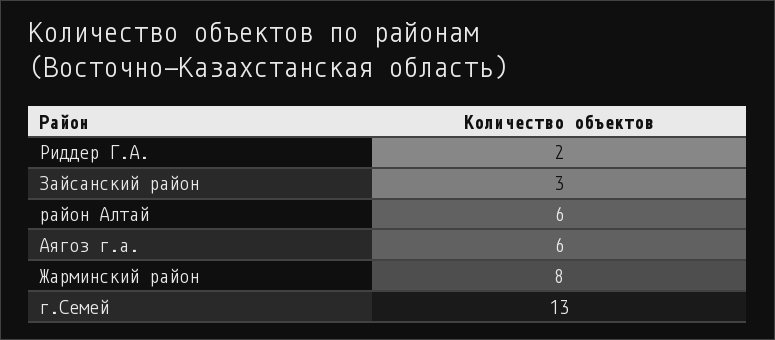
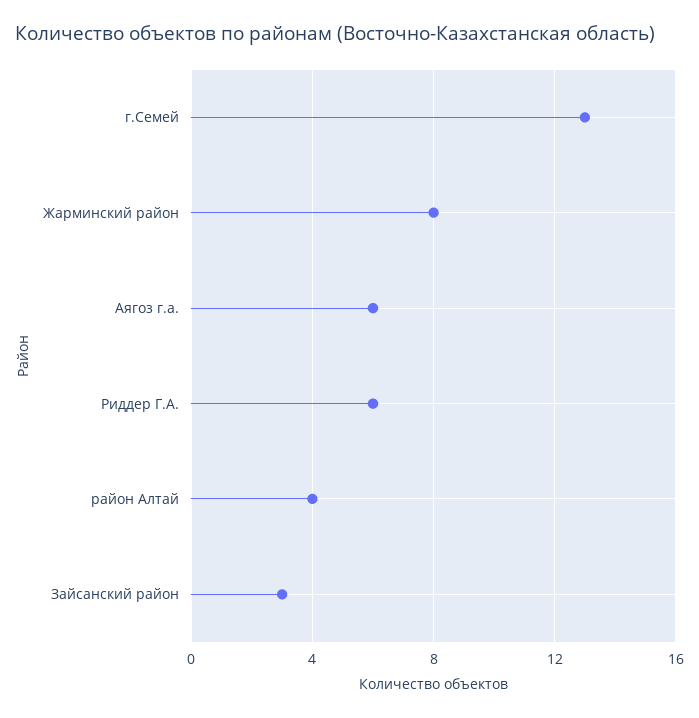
  {
-   "Риддер Г.А.": 2,
+   "Риддер Г.А.": 6,
    "Зайсанский район": 3,
-   "район Алтай": 6,
+   "район Алтай": 4,
    "Аягоз г.а.": 6,
    "Жарминский район": 8,
    "г.Семей": 13
  }

